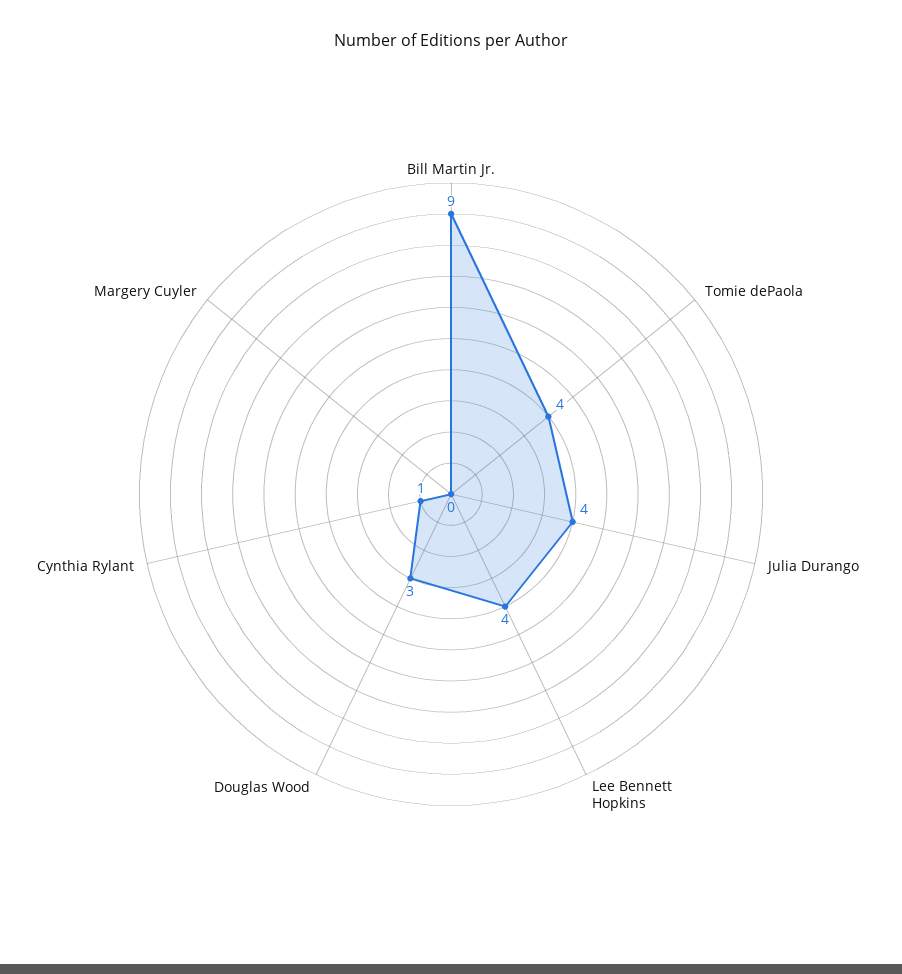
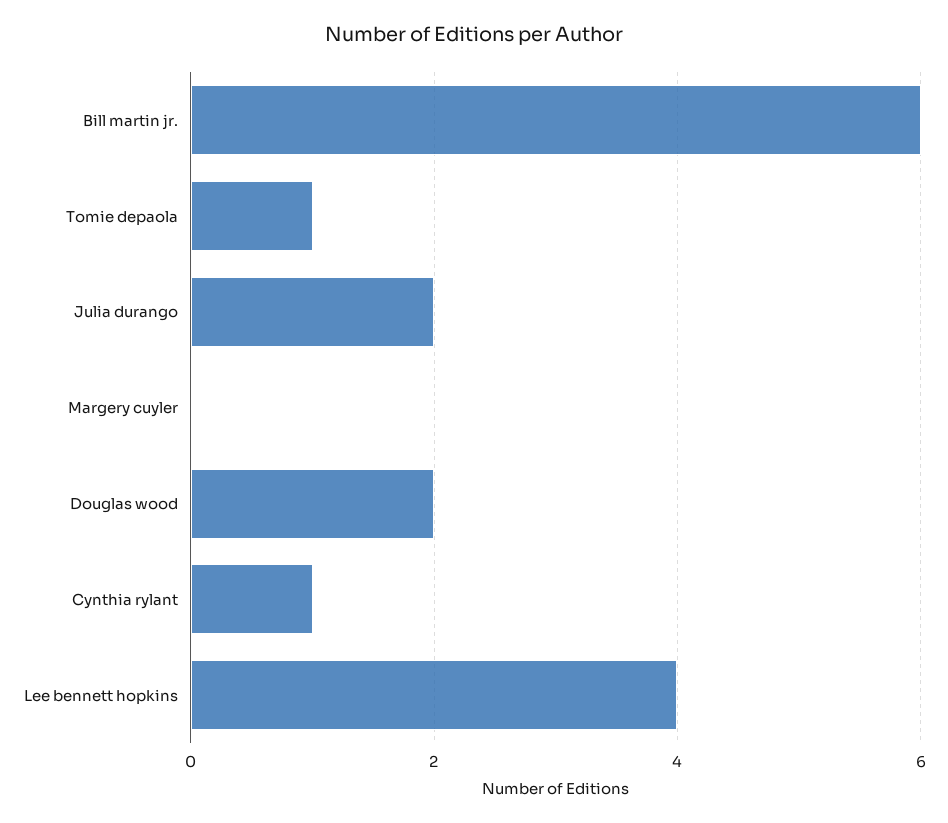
  {
-   "Bill Martin Jr.": 9,
+   "Bill Martin Jr.": 6,
-   "Tomie dePaola": 4,
+   "Tomie dePaola": 1,
-   "Julia Durango": 4,
+   "Julia Durango": 2,
    "Lee Bennett Hopkins": 4,
-   "Douglas Wood": 3,
+   "Douglas Wood": 2,
    "Cynthia Rylant": 1,
    "Margery Cuyler": 0
  }

